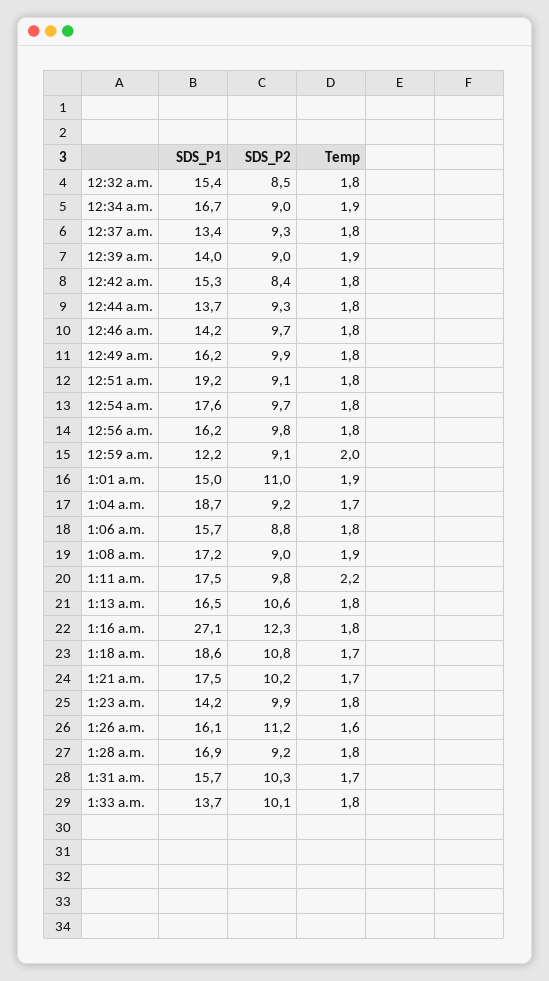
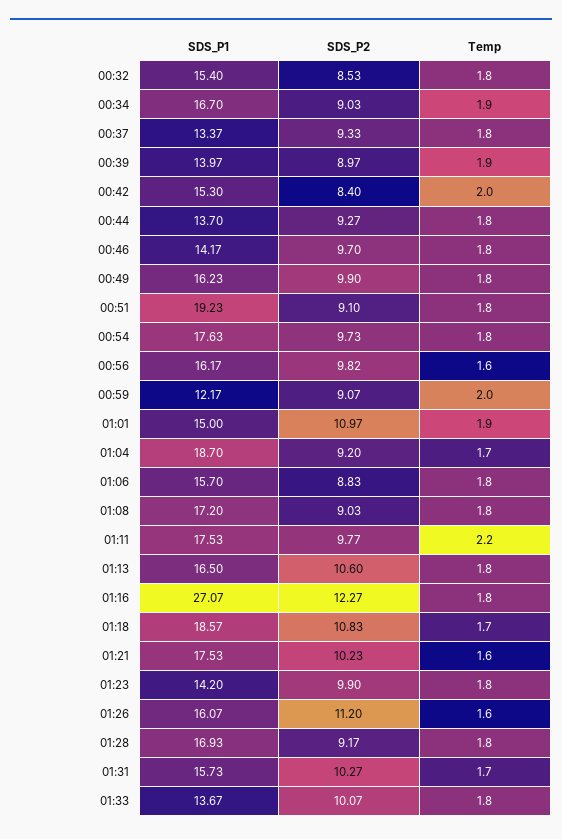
  {
    "SDS_P1": {
      "12:32 a.m.": 15.4,
      "12:34 a.m.": 16.7,
      "12:37 a.m.": 13.37,
      "12:39 a.m.": 13.97,
      "12:42 a.m.": 15.3,
      "12:44 a.m.": 13.7,
      "12:46 a.m.": 14.17,
      "12:49 a.m.": 16.23,
      "12:51 a.m.": 19.23,
      "12:54 a.m.": 17.63,
      "12:56 a.m.": 16.17,
      "12:59 a.m.": 12.17,
      "1:01 a.m.": 15,
      "1:04 a.m.": 18.7,
      "1:06 a.m.": 15.7,
      "1:08 a.m.": 17.2,
      "1:11 a.m.": 17.53,
      "1:13 a.m.": 16.5,
      "1:16 a.m.": 27.07,
      "1:18 a.m.": 18.57,
      "1:21 a.m.": 17.53,
      "1:23 a.m.": 14.2,
      "1:26 a.m.": 16.07,
      "1:28 a.m.": 16.93,
      "1:31 a.m.": 15.73,
      "1:33 a.m.": 13.67
    },
    "SDS_P2": {
      "12:32 a.m.": 8.53,
      "12:34 a.m.": 9.03,
      "12:37 a.m.": 9.33,
      "12:39 a.m.": 8.97,
      "12:42 a.m.": 8.4,
      "12:44 a.m.": 9.27,
      "12:46 a.m.": 9.7,
      "12:49 a.m.": 9.9,
      "12:51 a.m.": 9.1,
      "12:54 a.m.": 9.73,
      "12:56 a.m.": 9.82,
      "12:59 a.m.": 9.07,
      "1:01 a.m.": 10.97,
      "1:04 a.m.": 9.2,
      "1:06 a.m.": 8.83,
      "1:08 a.m.": 9.03,
      "1:11 a.m.": 9.77,
      "1:13 a.m.": 10.6,
      "1:16 a.m.": 12.27,
      "1:18 a.m.": 10.83,
      "1:21 a.m.": 10.23,
      "1:23 a.m.": 9.9,
      "1:26 a.m.": 11.2,
      "1:28 a.m.": 9.17,
      "1:31 a.m.": 10.27,
      "1:33 a.m.": 10.07
    },
    "Temp": {
      "12:32 a.m.": 1.8,
      "12:34 a.m.": 1.9,
      "12:37 a.m.": 1.8,
      "12:39 a.m.": 1.9,
-     "12:42 a.m.": 1.8,
+     "12:42 a.m.": 2,
      "12:44 a.m.": 1.8,
      "12:46 a.m.": 1.8,
      "12:49 a.m.": 1.8,
      "12:51 a.m.": 1.8,
      "12:54 a.m.": 1.8,
-     "12:56 a.m.": 1.8,
+     "12:56 a.m.": 1.6,
      "12:59 a.m.": 2,
      "1:01 a.m.": 1.9,
      "1:04 a.m.": 1.7,
      "1:06 a.m.": 1.8,
-     "1:08 a.m.": 1.9,
+     "1:08 a.m.": 1.8,
      "1:11 a.m.": 2.2,
      "1:13 a.m.": 1.8,
      "1:16 a.m.": 1.8,
      "1:18 a.m.": 1.7,
-     "1:21 a.m.": 1.7,
+     "1:21 a.m.": 1.6,
      "1:23 a.m.": 1.8,
      "1:26 a.m.": 1.6,
      "1:28 a.m.": 1.8,
      "1:31 a.m.": 1.7,
      "1:33 a.m.": 1.8
    }
  }

